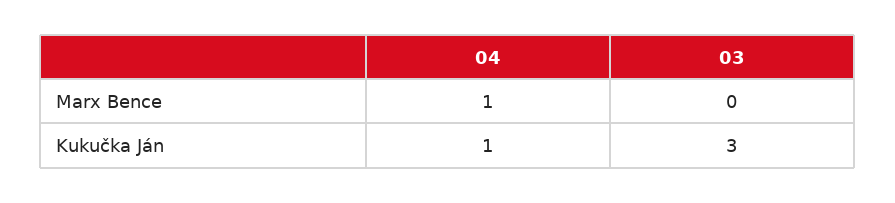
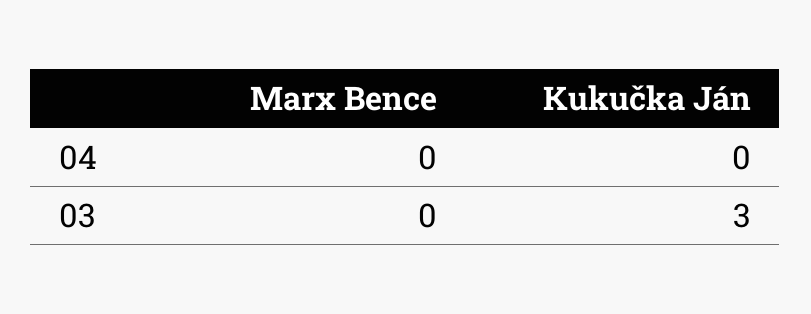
  {
    "04": {
-     "Marx Bence": 1,
+     "Marx Bence": 0,
-     "Kukučka Ján": 1
+     "Kukučka Ján": 0
    },
    "03": {
      "Marx Bence": 0,
      "Kukučka Ján": 3
    }
  }

